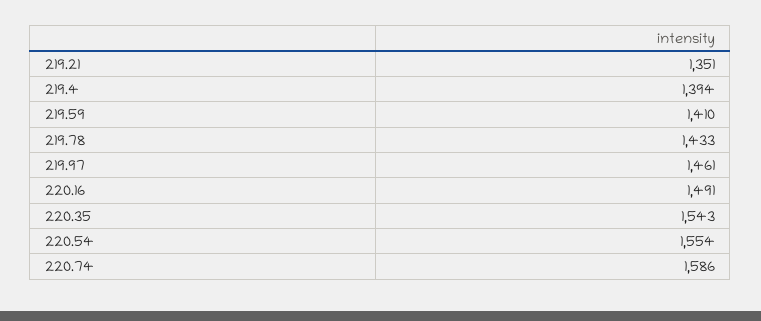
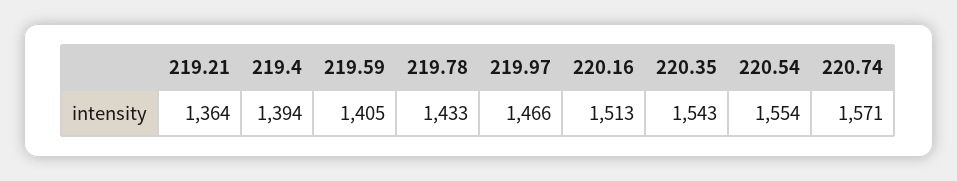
  {
-   "219.21": 1351,
+   "219.21": 1364,
    "219.4": 1394,
-   "219.59": 1410,
+   "219.59": 1405,
    "219.78": 1433,
-   "219.97": 1461,
+   "219.97": 1466,
-   "220.16": 1491,
+   "220.16": 1513,
    "220.35": 1543,
    "220.54": 1554,
-   "220.74": 1586
+   "220.74": 1571
  }

